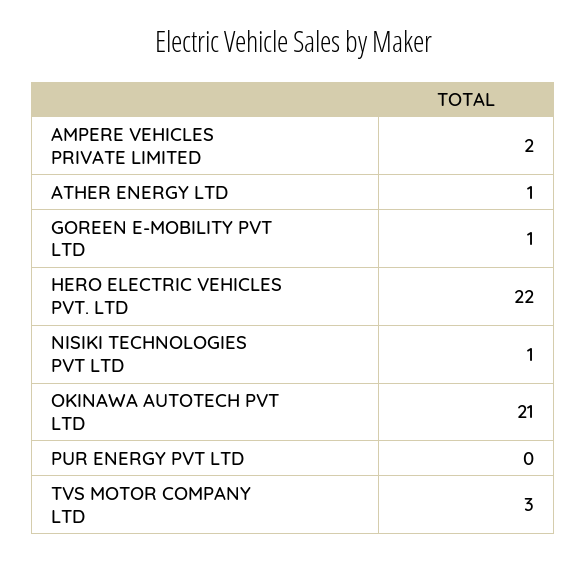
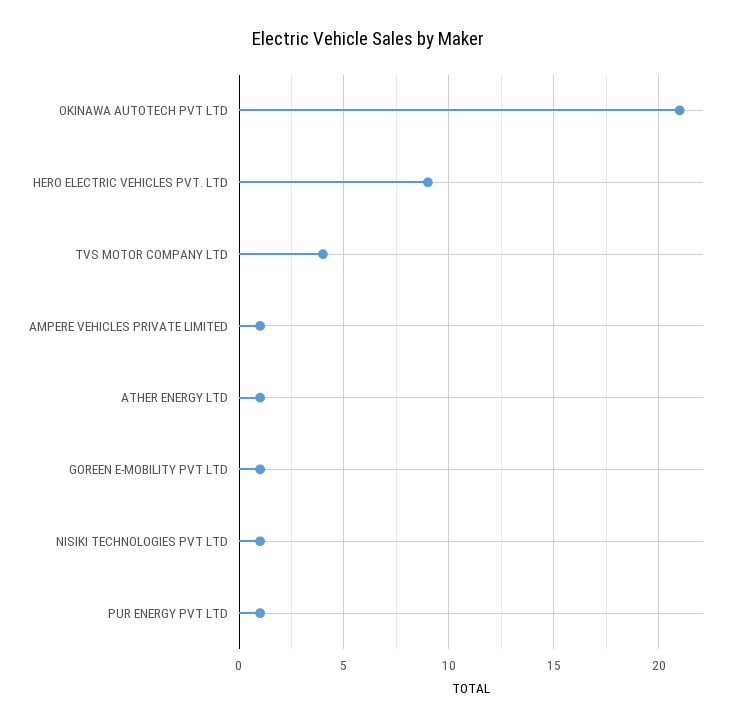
  {
-   "AMPERE VEHICLES PRIVATE LIMITED": 2,
+   "AMPERE VEHICLES PRIVATE LIMITED": 1,
    "ATHER ENERGY LTD": 1,
    "GOREEN E-MOBILITY PVT LTD": 1,
-   "HERO ELECTRIC VEHICLES PVT. LTD": 22,
+   "HERO ELECTRIC VEHICLES PVT. LTD": 9,
    "NISIKI TECHNOLOGIES PVT LTD": 1,
    "OKINAWA AUTOTECH PVT LTD": 21,
-   "PUR ENERGY PVT LTD": 0,
+   "PUR ENERGY PVT LTD": 1,
-   "TVS MOTOR COMPANY LTD": 3
+   "TVS MOTOR COMPANY LTD": 4
  }

